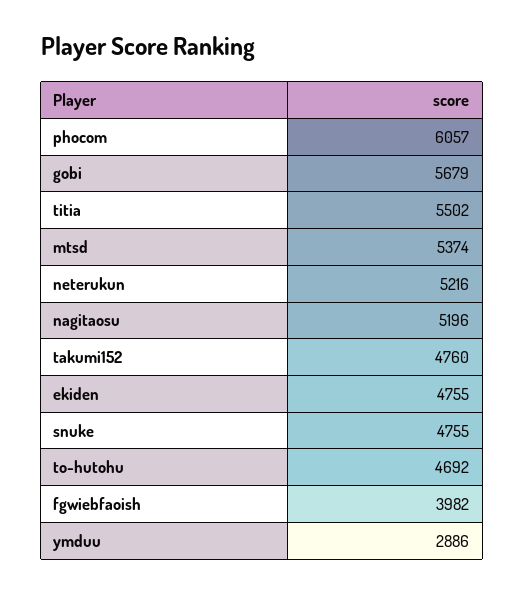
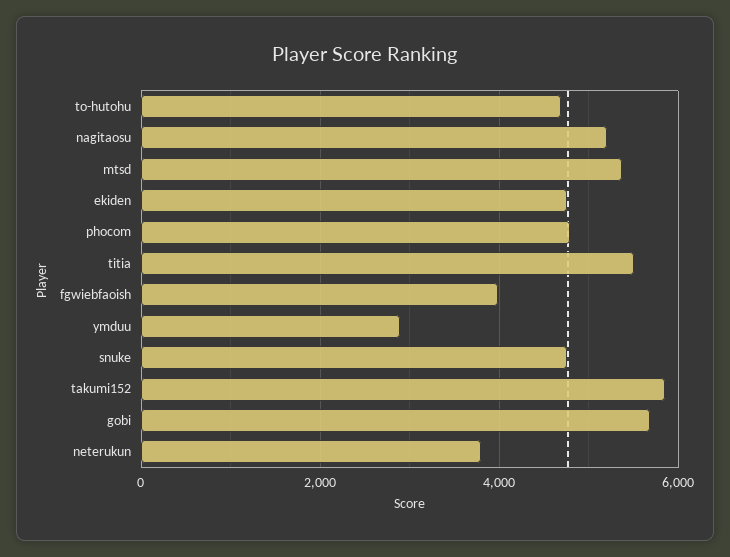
  {
-   "phocom": 6057,
+   "phocom": 4800,
    "gobi": 5679,
    "titia": 5502,
    "mtsd": 5374,
-   "neterukun": 5216,
+   "neterukun": 3800,
    "nagitaosu": 5196,
-   "takumi152": 4760,
+   "takumi152": 5800,
    "ekiden": 4755,
    "snuke": 4755,
    "to-hutohu": 4692,
    "fgwiebfaoish": 3982,
    "ymduu": 2886
  }

